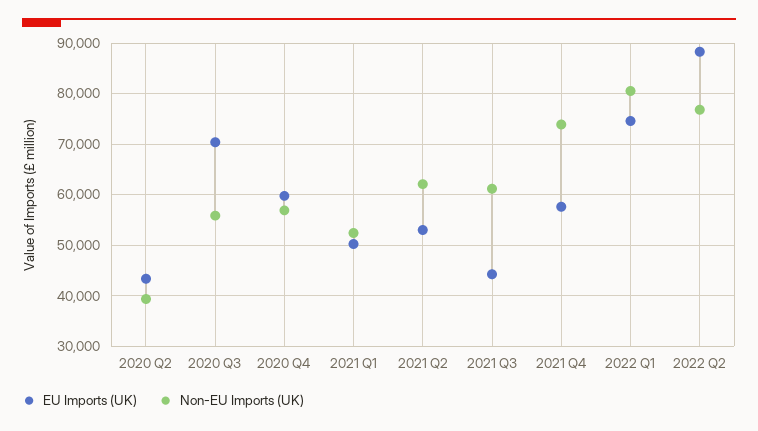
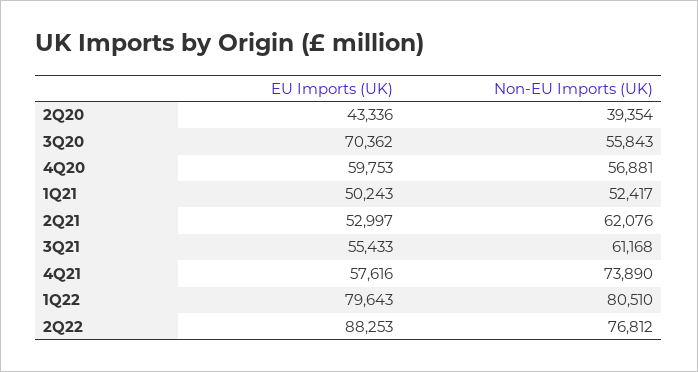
  {
    "EU Imports (UK)": {
      "2020 Q2": 43336,
      "2020 Q3": 70362,
      "2020 Q4": 59753,
      "2021 Q1": 50243,
      "2021 Q2": 52997,
-     "2021 Q3": 44000,
+     "2021 Q3": 55433,
      "2021 Q4": 57616,
-     "2022 Q1": 74000,
+     "2022 Q1": 79643,
      "2022 Q2": 88253
    },
    "Non-EU Imports (UK)": {
      "2020 Q2": 39354,
      "2020 Q3": 55843,
      "2020 Q4": 56881,
      "2021 Q1": 52417,
      "2021 Q2": 62076,
      "2021 Q3": 61168,
      "2021 Q4": 73890,
      "2022 Q1": 80510,
      "2022 Q2": 76812
    }
  }

